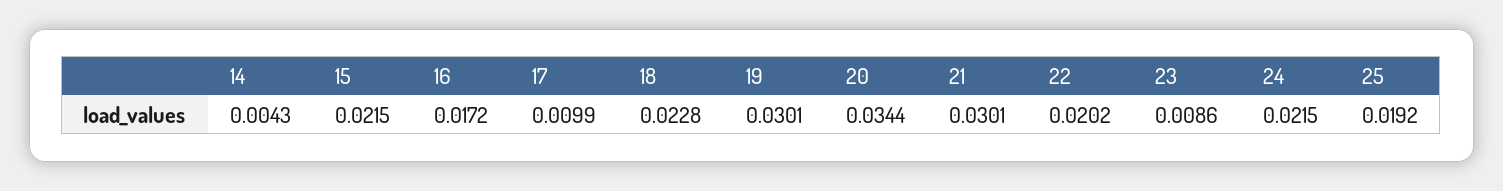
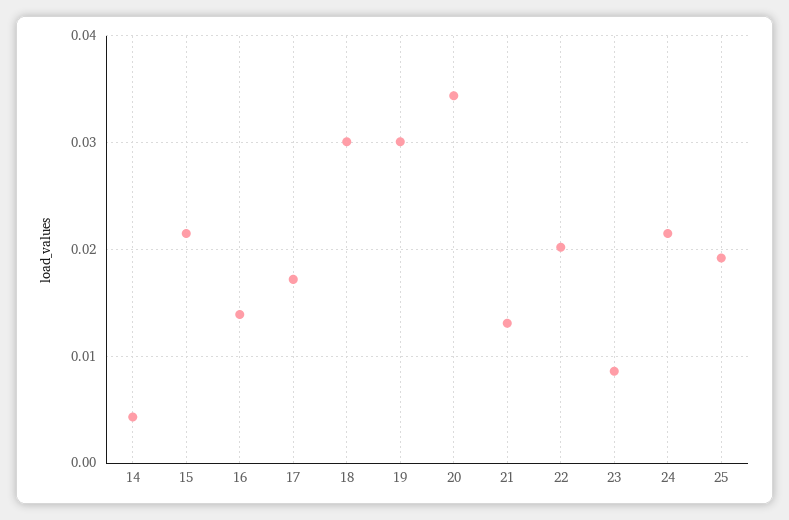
  {
    "14": 0.0043,
    "15": 0.0215,
-   "16": 0.0172,
+   "16": 0.014,
-   "17": 0.0099,
+   "17": 0.017,
-   "18": 0.0228,
+   "18": 0.03,
    "19": 0.0301,
    "20": 0.0344,
-   "21": 0.0301,
+   "21": 0.013,
    "22": 0.0202,
    "23": 0.0086,
    "24": 0.0215,
    "25": 0.0192
  }

